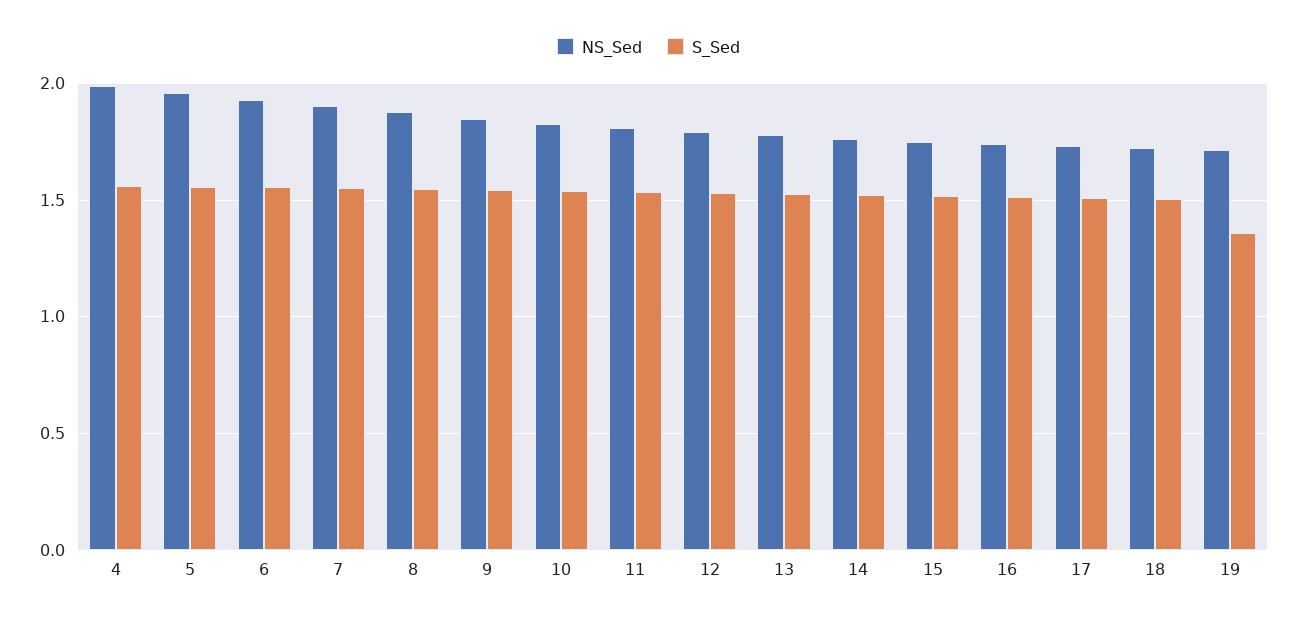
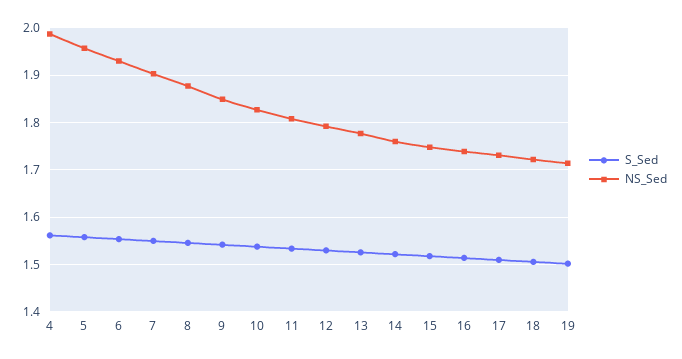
  {
    "NS_Sed": {
      "4": 1.98,
      "5": 1.96,
      "6": 1.94,
      "7": 1.9,
      "8": 1.88,
      "9": 1.84,
      "10": 1.82,
      "11": 1.8,
      "12": 1.8,
      "13": 1.78,
      "14": 1.76,
      "15": 1.74,
      "16": 1.74,
      "17": 1.74,
      "18": 1.72,
      "19": 1.72
    },
    "S_Sed": {
      "4": 1.56,
      "5": 1.56,
      "6": 1.56,
      "7": 1.56,
      "8": 1.54,
      "9": 1.54,
      "10": 1.54,
      "11": 1.54,
      "12": 1.54,
      "13": 1.52,
      "14": 1.52,
      "15": 1.52,
      "16": 1.52,
      "17": 1.52,
      "18": 1.5,
-     "19": 1.35
+     "19": 1.5
    }
  }

